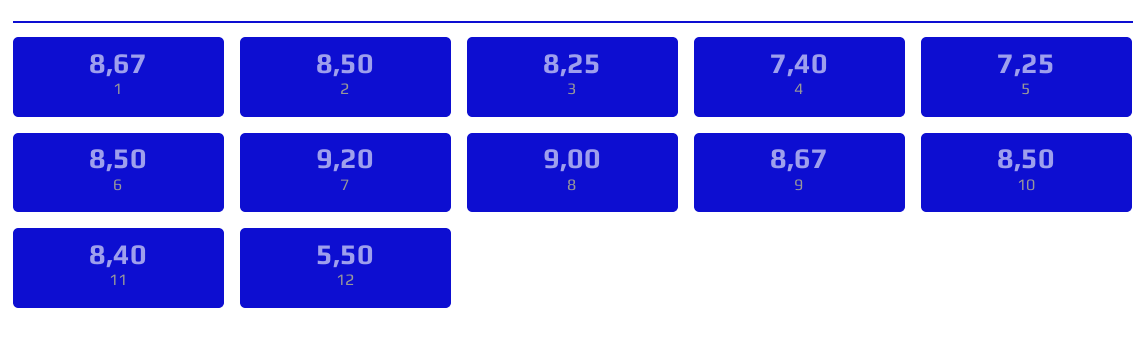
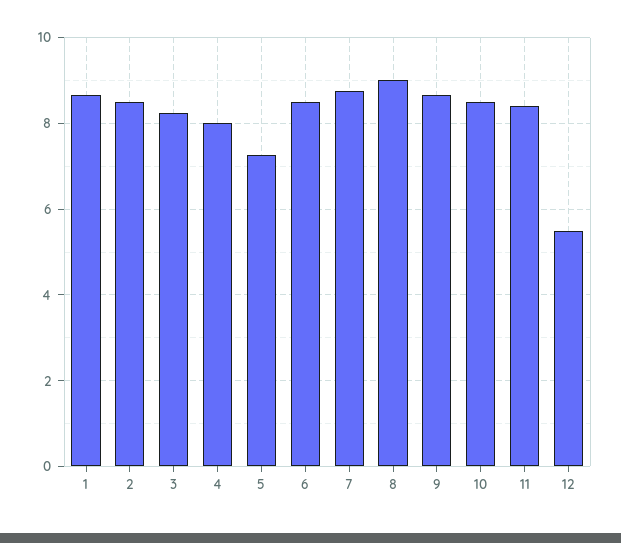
  {
    "1": 8.67,
    "2": 8.5,
    "3": 8.25,
-   "4": 7.4,
+   "4": 8,
    "5": 7.25,
    "6": 8.5,
-   "7": 9.2,
+   "7": 8.8,
    "8": 9,
    "9": 8.67,
    "10": 8.5,
    "11": 8.4,
    "12": 5.5
  }

